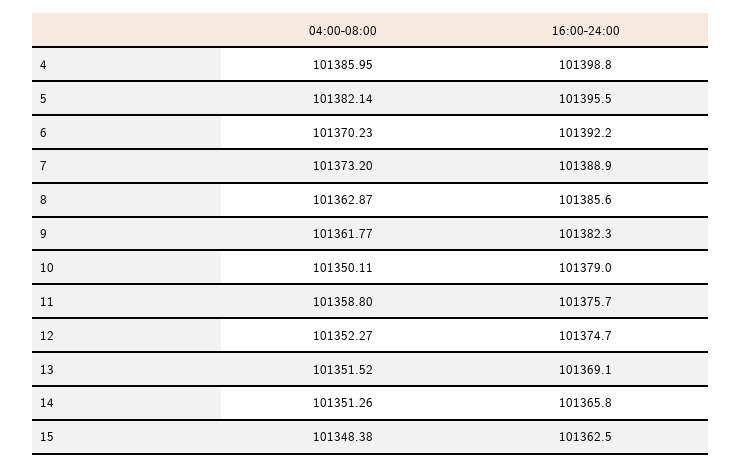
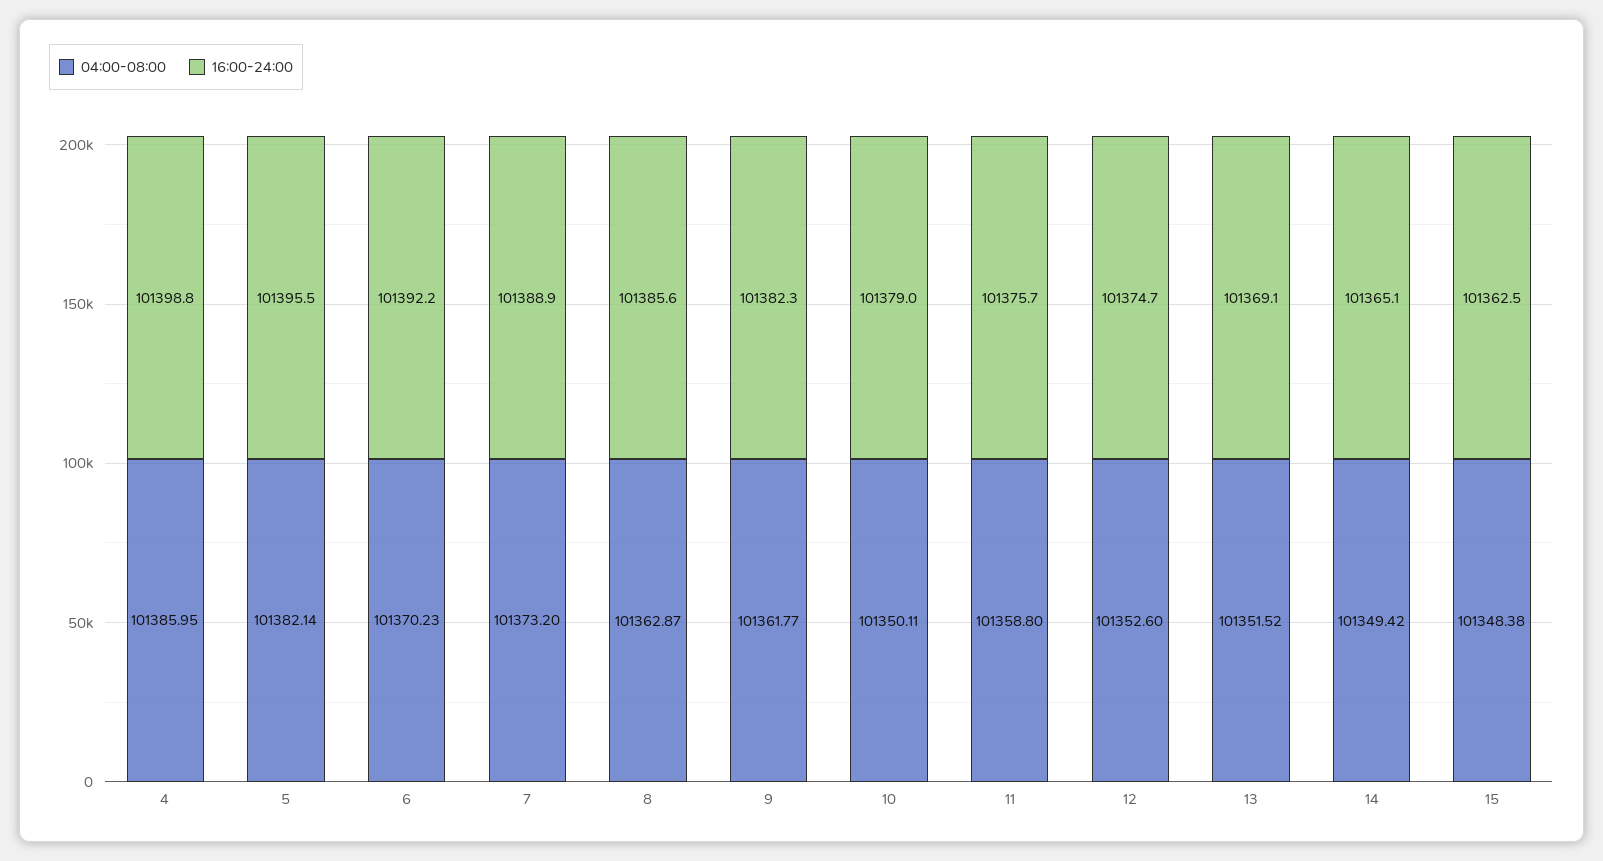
  {
    "04:00-08:00": {
      "4": 101385.95,
      "5": 101382.14,
      "6": 101370.23,
      "7": 101373.2,
      "8": 101362.87,
      "9": 101361.77,
      "10": 101350.11,
      "11": 101358.8,
-     "12": 101352.27,
+     "12": 101352.6,
      "13": 101351.52,
-     "14": 101351.26,
+     "14": 101349.42,
      "15": 101348.38
    },
    "16:00-24:00": {
      "4": 101398.8,
      "5": 101395.5,
      "6": 101392.2,
      "7": 101388.9,
      "8": 101385.6,
      "9": 101382.3,
      "10": 101379,
      "11": 101375.7,
      "12": 101374.7,
      "13": 101369.1,
-     "14": 101365.8,
+     "14": 101365.1,
      "15": 101362.5
    }
  }

